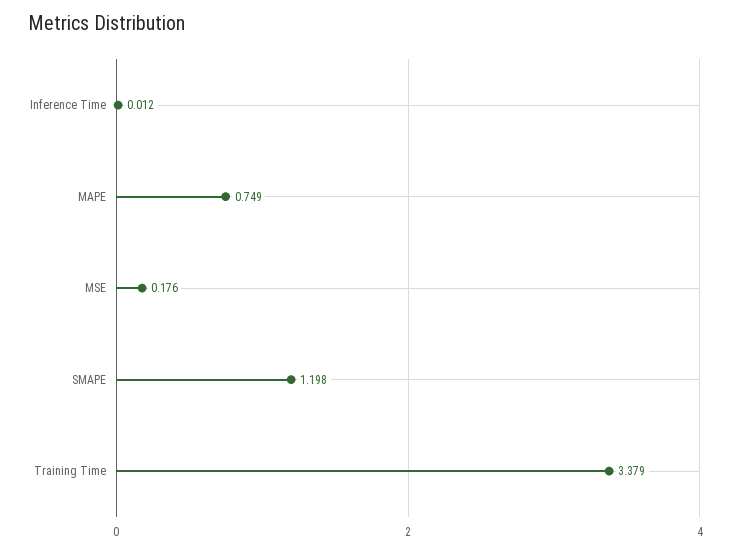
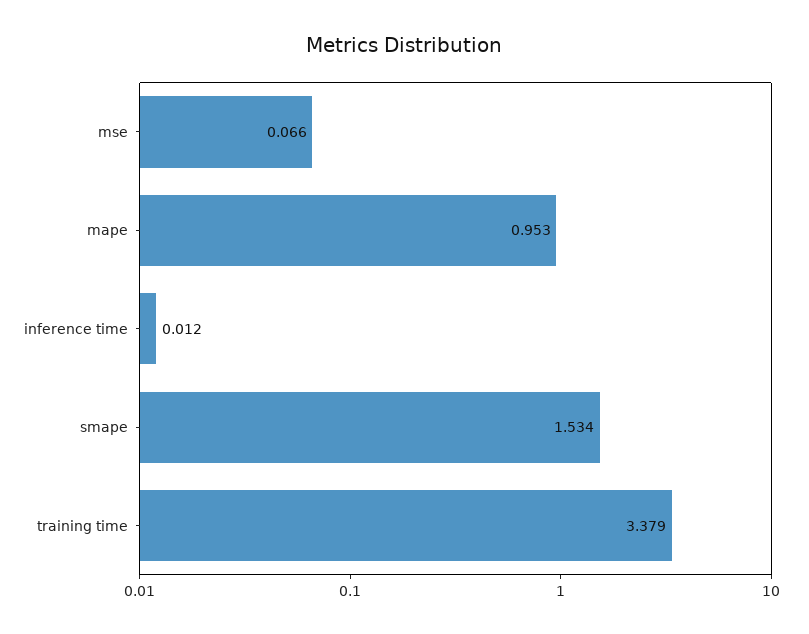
  {
    "Inference Time": 0.012,
-   "MAPE": 0.749,
+   "MAPE": 0.953,
-   "MSE": 0.176,
+   "MSE": 0.066,
-   "SMAPE": 1.198,
+   "SMAPE": 1.534,
    "Training Time": 3.379
  }

